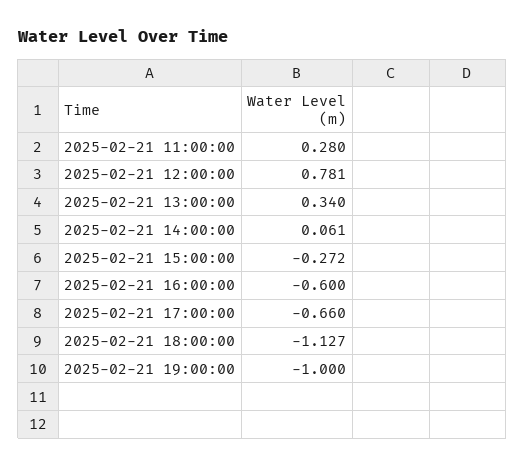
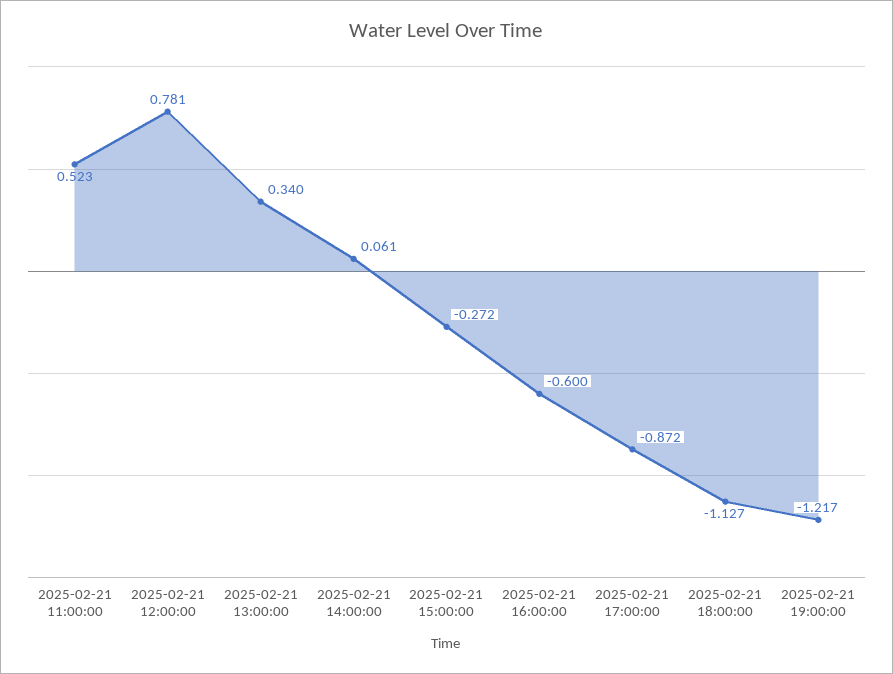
  {
-   "2025-02-21 11:00:00": 0.28,
+   "2025-02-21 11:00:00": 0.523,
    "2025-02-21 12:00:00": 0.781,
    "2025-02-21 13:00:00": 0.34,
    "2025-02-21 14:00:00": 0.061,
    "2025-02-21 15:00:00": -0.272,
    "2025-02-21 16:00:00": -0.6,
-   "2025-02-21 17:00:00": -0.66,
+   "2025-02-21 17:00:00": -0.872,
    "2025-02-21 18:00:00": -1.127,
-   "2025-02-21 19:00:00": -1
+   "2025-02-21 19:00:00": -1.217
  }

